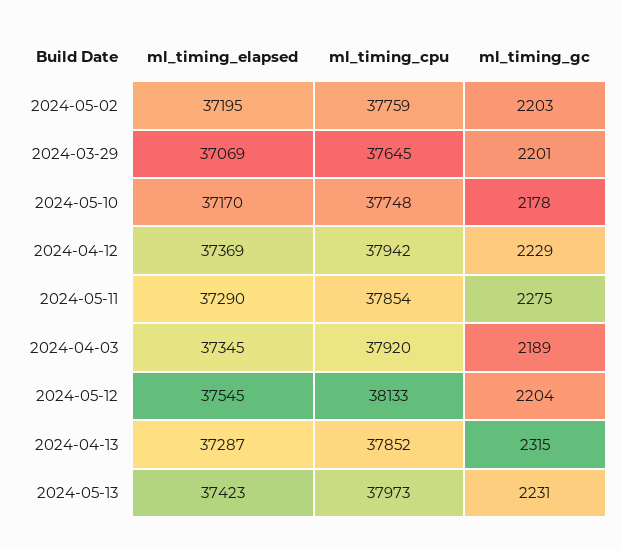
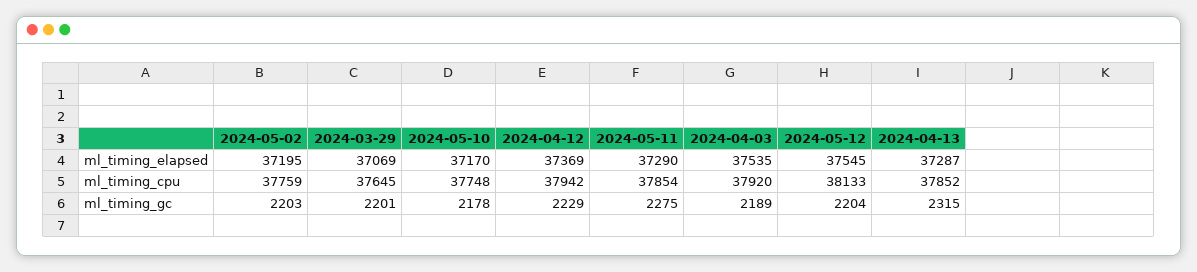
  {
    "ml_timing_elapsed": {
      "2024-05-02": 37195,
      "2024-03-29": 37069,
      "2024-05-10": 37170,
      "2024-04-12": 37369,
      "2024-05-11": 37290,
-     "2024-04-03": 37345,
+     "2024-04-03": 37535,
      "2024-05-12": 37545,
-     "2024-04-13": 37287,
+     "2024-04-13": 37287
-     "2024-05-13": 37423
    },
    "ml_timing_cpu": {
      "2024-05-02": 37759,
      "2024-03-29": 37645,
      "2024-05-10": 37748,
      "2024-04-12": 37942,
      "2024-05-11": 37854,
      "2024-04-03": 37920,
      "2024-05-12": 38133,
-     "2024-04-13": 37852,
+     "2024-04-13": 37852
-     "2024-05-13": 37973
    },
    "ml_timing_gc": {
      "2024-05-02": 2203,
      "2024-03-29": 2201,
      "2024-05-10": 2178,
      "2024-04-12": 2229,
      "2024-05-11": 2275,
      "2024-04-03": 2189,
      "2024-05-12": 2204,
-     "2024-04-13": 2315,
+     "2024-04-13": 2315
-     "2024-05-13": 2231
    }
  }

